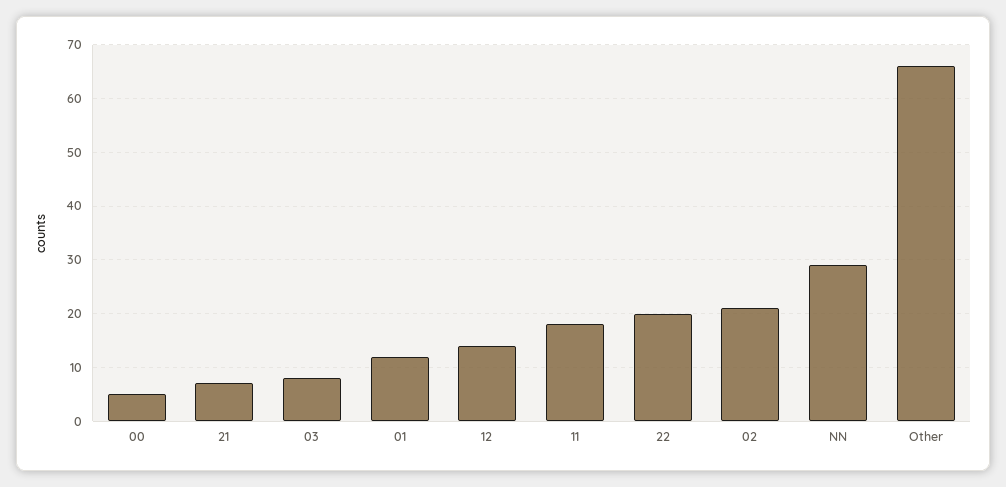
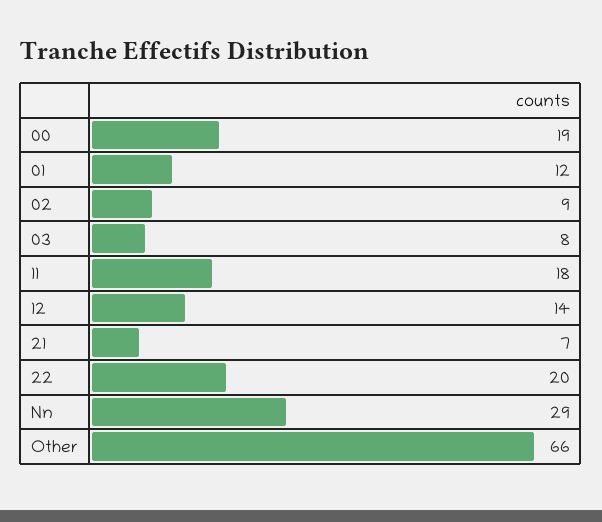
  {
-   "00": 5,
+   "00": 19,
    "21": 7,
    "03": 8,
    "01": 12,
    "12": 14,
    "11": 18,
    "22": 20,
-   "02": 20,
+   "02": 9,
    "NN": 29,
    "Other": 66
  }

